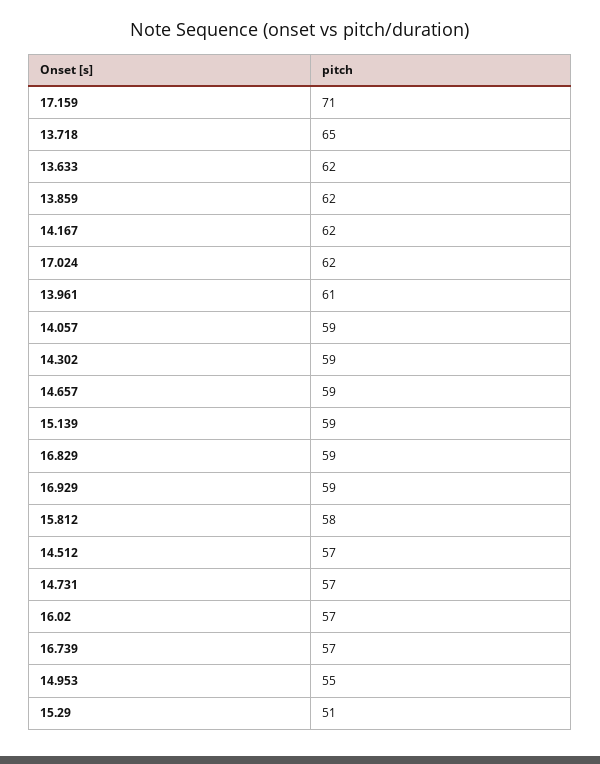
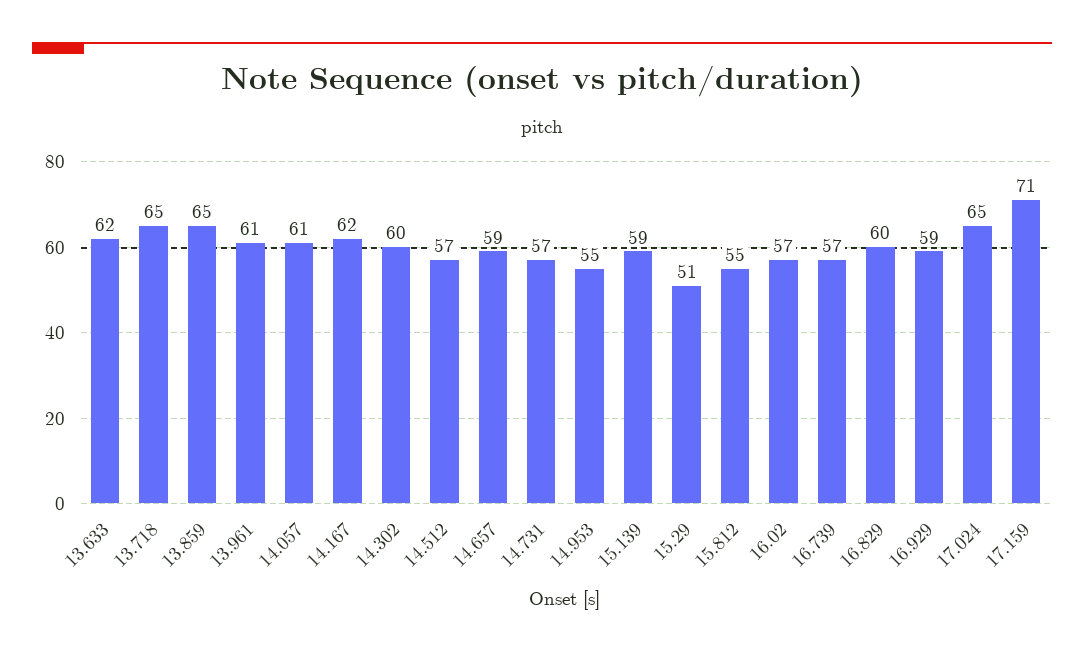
  {
    "17.159": 71,
    "13.718": 65,
    "13.633": 62,
-   "13.859": 62,
+   "13.859": 65,
    "14.167": 62,
-   "17.024": 62,
+   "17.024": 65,
    "13.961": 61,
-   "14.057": 59,
+   "14.057": 61,
-   "14.302": 59,
+   "14.302": 60,
    "14.657": 59,
    "15.139": 59,
-   "16.829": 59,
+   "16.829": 60,
    "16.929": 59,
-   "15.812": 58,
+   "15.812": 55,
    "14.512": 57,
    "14.731": 57,
    "16.02": 57,
    "16.739": 57,
    "14.953": 55,
    "15.29": 51
  }

